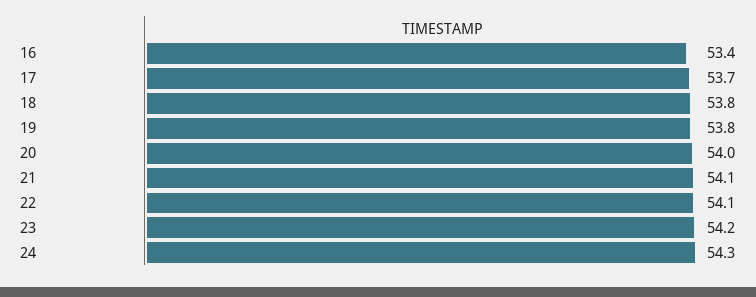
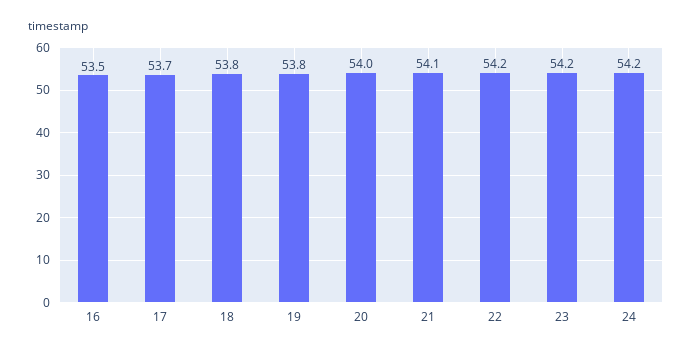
  {
-   "16": 53.4,
+   "16": 53.5,
    "17": 53.7,
    "18": 53.8,
    "19": 53.8,
    "20": 54,
    "21": 54.1,
-   "22": 54.1,
+   "22": 54.2,
    "23": 54.2,
-   "24": 54.3
+   "24": 54.2
  }

